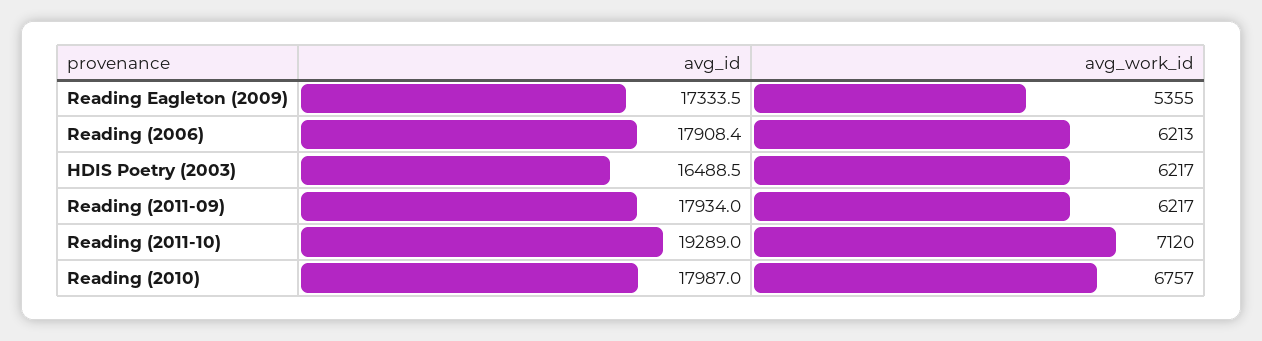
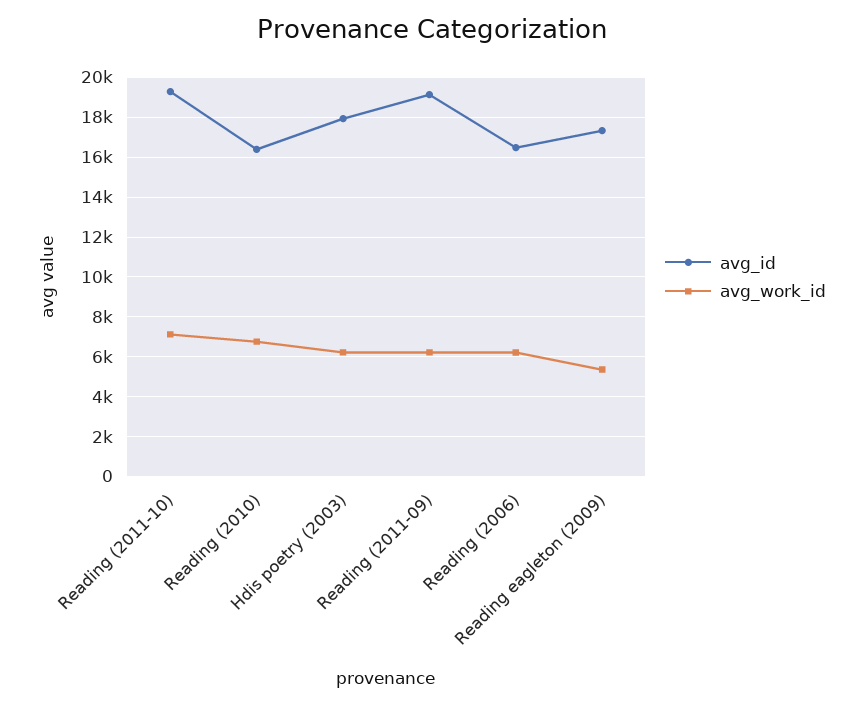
  {
    "avg_id": {
      "Reading Eagleton (2009)": 17333.5,
-     "Reading (2006)": 17908.4,
+     "Reading (2006)": 16500,
-     "HDIS Poetry (2003)": 16488.5,
+     "HDIS Poetry (2003)": 18000,
-     "Reading (2011-09)": 17934,
+     "Reading (2011-09)": 19000,
      "Reading (2011-10)": 19289,
-     "Reading (2010)": 17987
+     "Reading (2010)": 16500
    },
    "avg_work_id": {
      "Reading Eagleton (2009)": 5355,
      "Reading (2006)": 6213,
      "HDIS Poetry (2003)": 6217,
      "Reading (2011-09)": 6217,
      "Reading (2011-10)": 7120,
      "Reading (2010)": 6757
    }
  }

